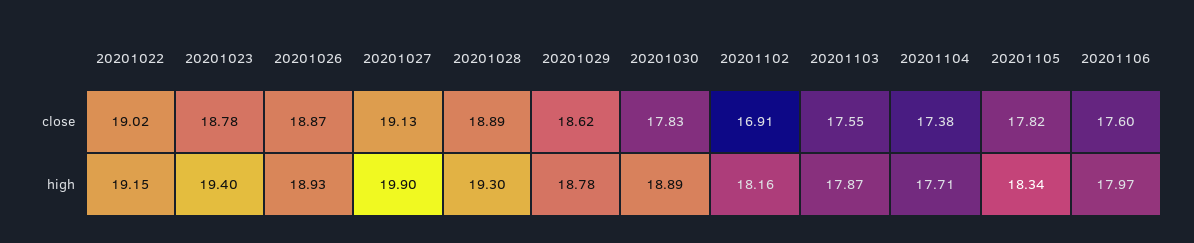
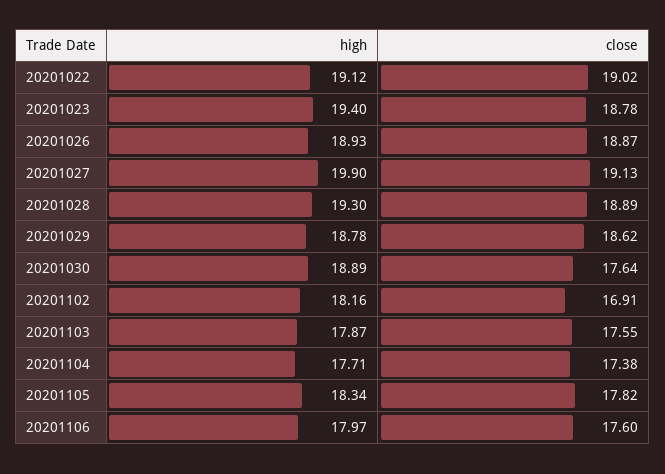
  {
    "20201022": {
      "close": 19.02,
-     "high": 19.15
+     "high": 19.12
    },
    "20201023": {
      "close": 18.78,
      "high": 19.4
    },
    "20201026": {
      "close": 18.87,
      "high": 18.93
    },
    "20201027": {
      "close": 19.13,
      "high": 19.9
    },
    "20201028": {
      "close": 18.89,
      "high": 19.3
    },
    "20201029": {
      "close": 18.62,
      "high": 18.78
    },
    "20201030": {
-     "close": 17.83,
+     "close": 17.64,
      "high": 18.89
    },
    "20201102": {
      "close": 16.91,
      "high": 18.16
    },
    "20201103": {
      "close": 17.55,
      "high": 17.87
    },
    "20201104": {
      "close": 17.38,
      "high": 17.71
    },
    "20201105": {
      "close": 17.82,
      "high": 18.34
    },
    "20201106": {
      "close": 17.6,
      "high": 17.97
    }
  }

